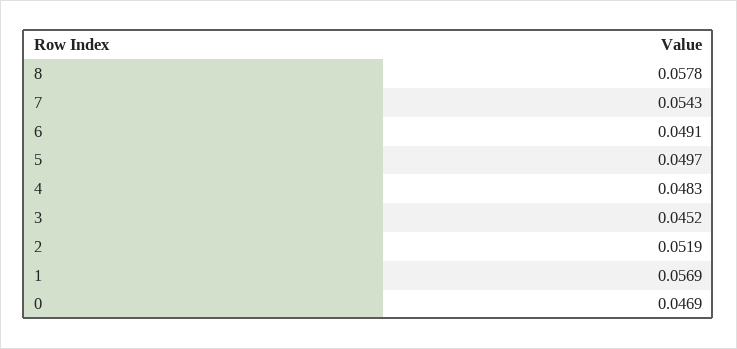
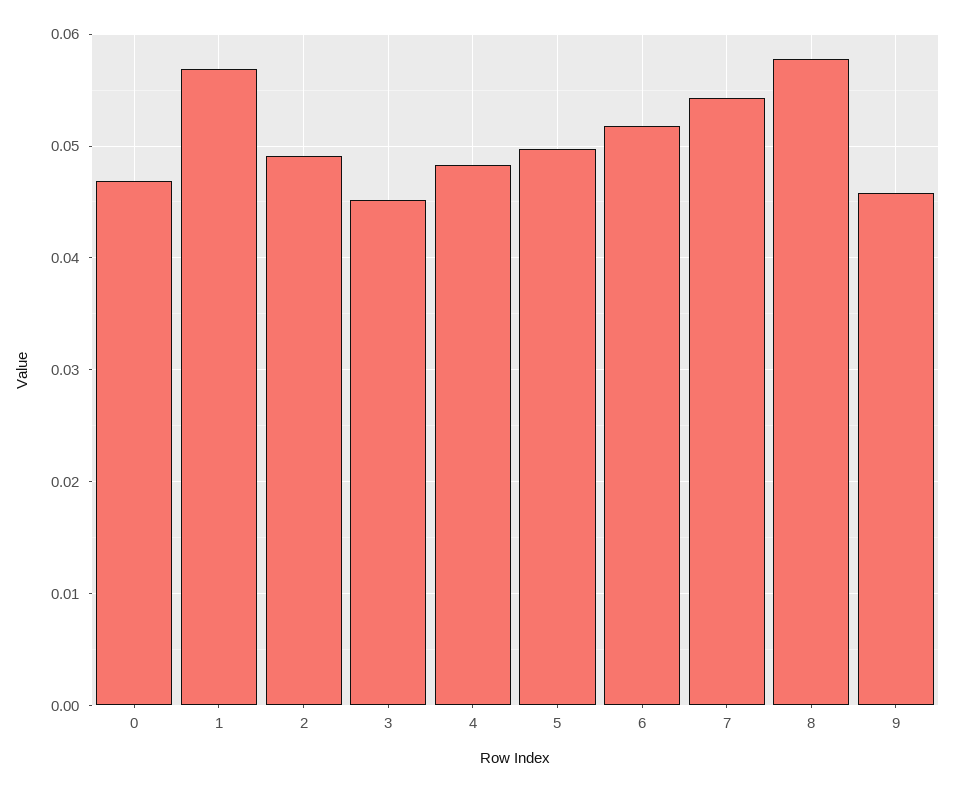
  {
    "8": 0.0578,
    "7": 0.0543,
-   "6": 0.0491,
+   "6": 0.052,
    "5": 0.0497,
    "4": 0.0483,
    "3": 0.0452,
-   "2": 0.0519,
+   "2": 0.049,
    "1": 0.0569,
-   "0": 0.0469
+   "0": 0.0469,
+   "9": 0.046
  }

